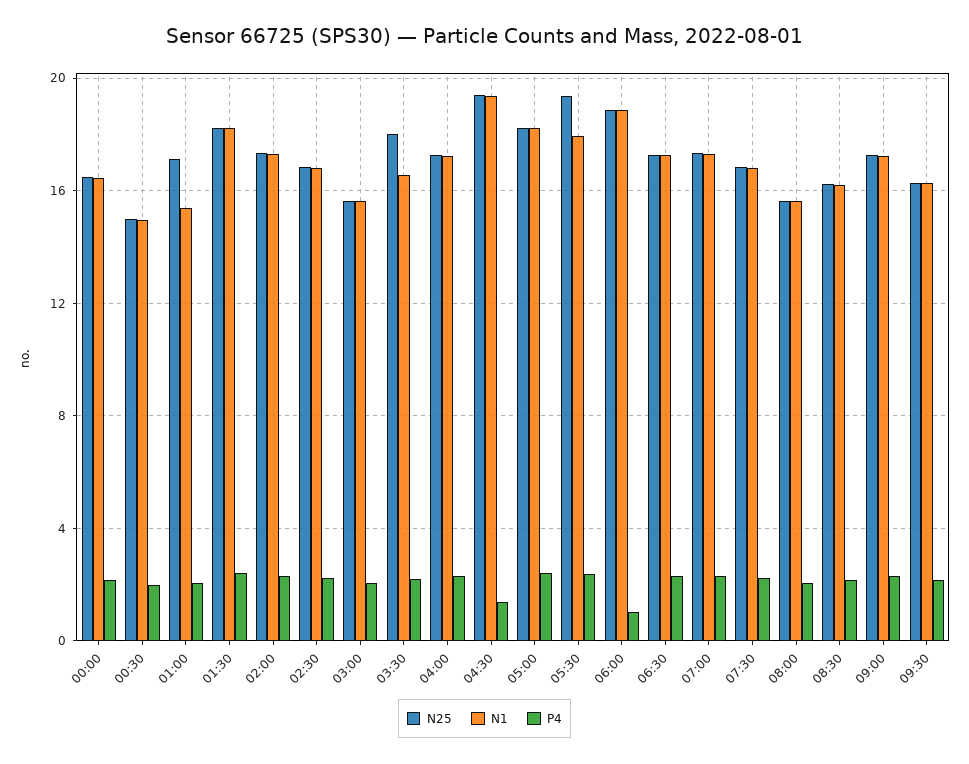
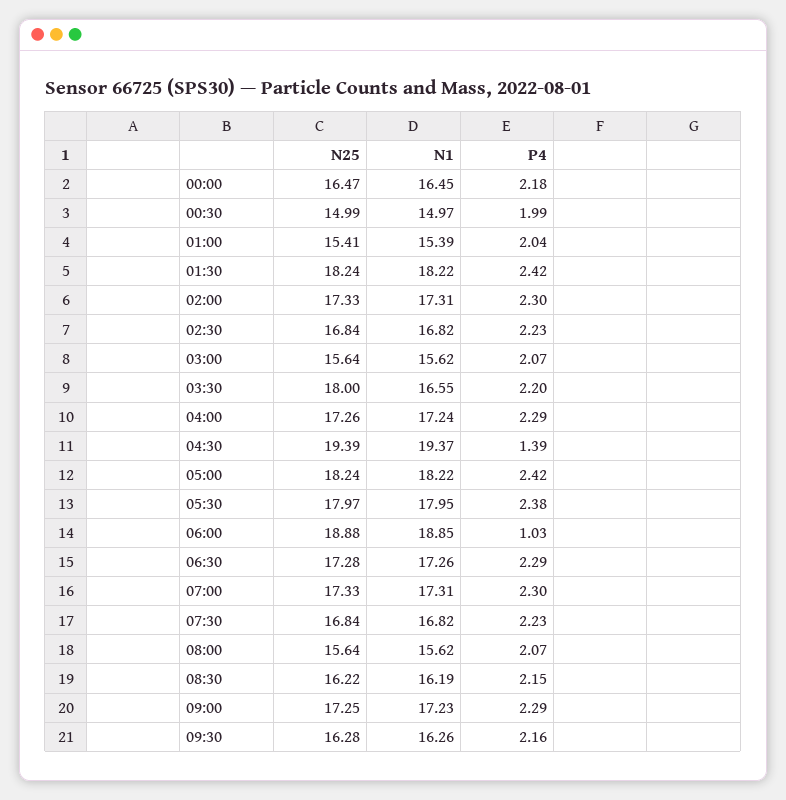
  {
    "N25": {
      "00:00": 16.47,
      "00:30": 14.99,
-     "01:00": 17,
+     "01:00": 15.41,
      "01:30": 18.24,
      "02:00": 17.33,
      "02:30": 16.84,
      "03:00": 15.64,
      "03:30": 18,
      "04:00": 17.26,
      "04:30": 19.39,
      "05:00": 18.24,
-     "05:30": 19.5,
+     "05:30": 17.97,
      "06:00": 18.88,
      "06:30": 17.28,
      "07:00": 17.33,
      "07:30": 16.84,
      "08:00": 15.64,
      "08:30": 16.22,
      "09:00": 17.25,
      "09:30": 16.28
    },
    "N1": {
      "00:00": 16.45,
      "00:30": 14.97,
      "01:00": 15.39,
      "01:30": 18.22,
      "02:00": 17.31,
      "02:30": 16.82,
      "03:00": 15.62,
      "03:30": 16.55,
      "04:00": 17.24,
      "04:30": 19.37,
      "05:00": 18.22,
      "05:30": 17.95,
      "06:00": 18.85,
      "06:30": 17.26,
      "07:00": 17.31,
      "07:30": 16.82,
      "08:00": 15.62,
      "08:30": 16.19,
      "09:00": 17.23,
      "09:30": 16.26
    },
    "P4": {
      "00:00": 2.18,
      "00:30": 1.99,
      "01:00": 2.04,
      "01:30": 2.42,
      "02:00": 2.3,
      "02:30": 2.23,
      "03:00": 2.07,
      "03:30": 2.2,
      "04:00": 2.29,
      "04:30": 1.39,
      "05:00": 2.42,
      "05:30": 2.38,
      "06:00": 1.03,
      "06:30": 2.29,
      "07:00": 2.3,
      "07:30": 2.23,
      "08:00": 2.07,
      "08:30": 2.15,
      "09:00": 2.29,
      "09:30": 2.16
    }
  }

